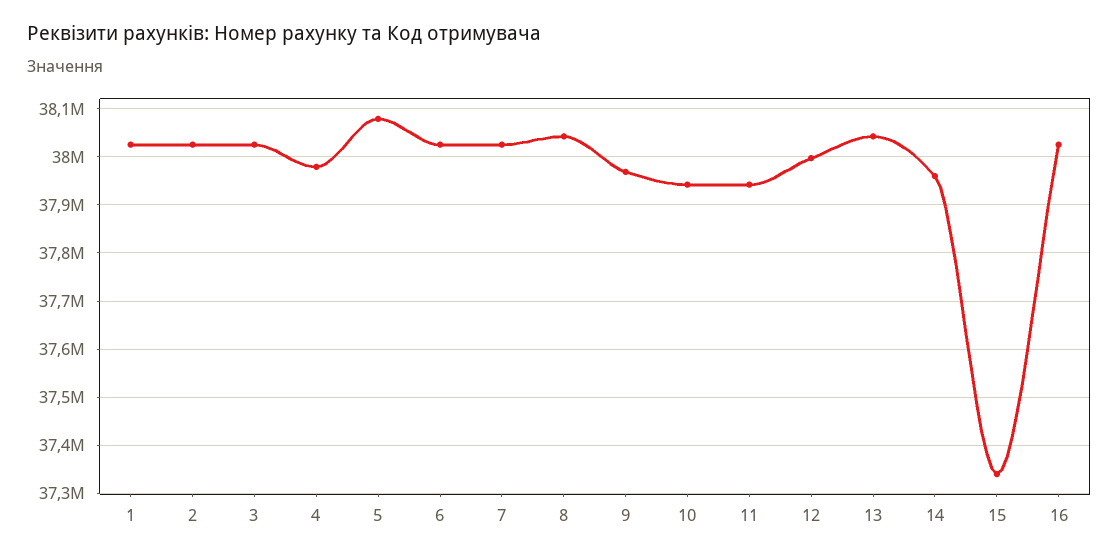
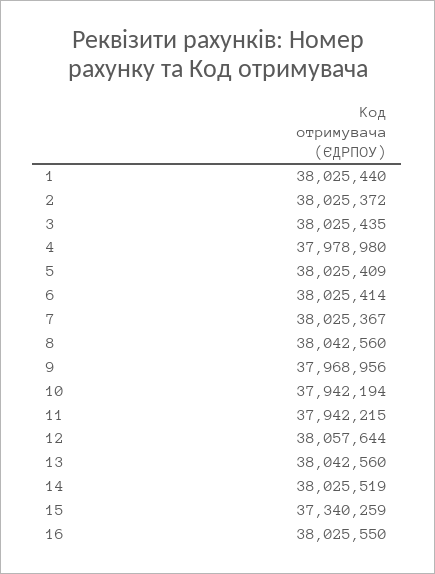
  {
    "1": 38025440,
    "2": 38025372,
    "3": 38025435,
    "4": 37978980,
-   "5": 38080000,
+   "5": 38025409,
    "6": 38025414,
    "7": 38025367,
    "8": 38042560,
    "9": 37968956,
    "10": 37942194,
    "11": 37942215,
-   "12": 38000000,
+   "12": 38057644,
    "13": 38042560,
-   "14": 37960000,
+   "14": 38025519,
    "15": 37340259,
    "16": 38025550
  }

